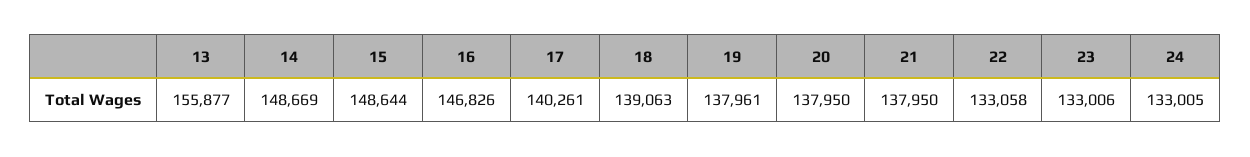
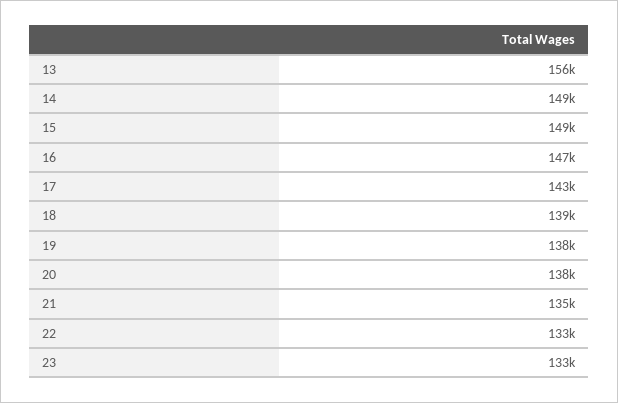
  {
    "13": 155877,
    "14": 148669,
    "15": 148644,
    "16": 146826,
-   "17": 140261,
+   "17": 143000,
    "18": 139063,
    "19": 137961,
    "20": 137950,
-   "21": 137950,
+   "21": 135000,
    "22": 133058,
-   "23": 133006,
+   "23": 133006
-   "24": 133005
  }

